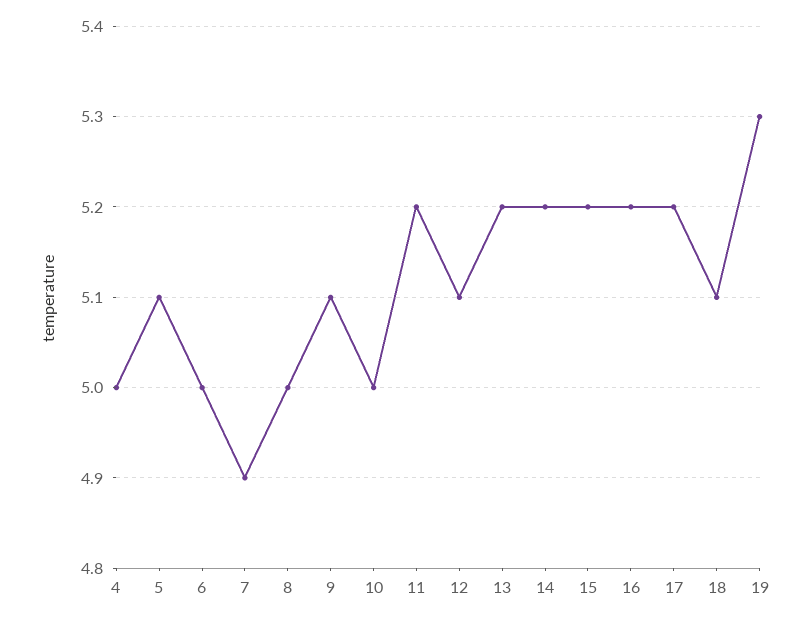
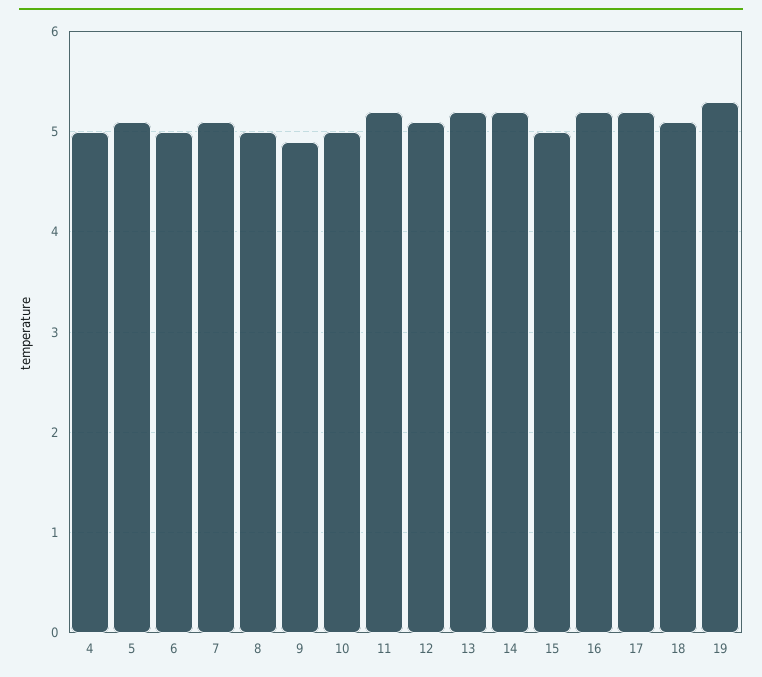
  {
    "4": 5,
    "5": 5.1,
    "6": 5,
-   "7": 4.9,
+   "7": 5.1,
    "8": 5,
-   "9": 5.1,
+   "9": 4.9,
    "10": 5,
    "11": 5.2,
    "12": 5.1,
    "13": 5.2,
    "14": 5.2,
-   "15": 5.2,
+   "15": 5,
    "16": 5.2,
    "17": 5.2,
    "18": 5.1,
    "19": 5.3
  }

